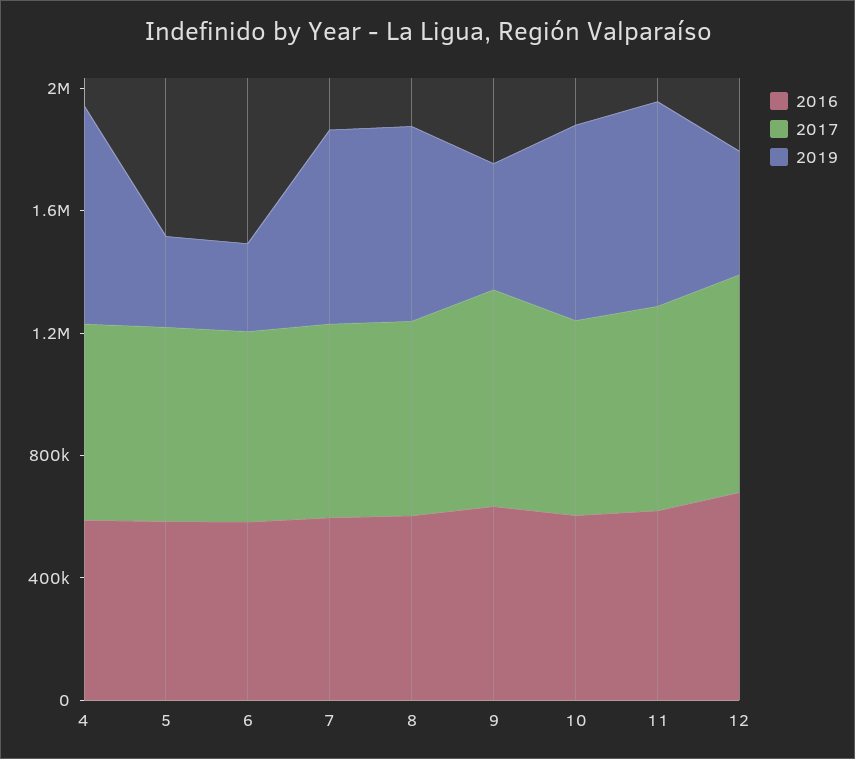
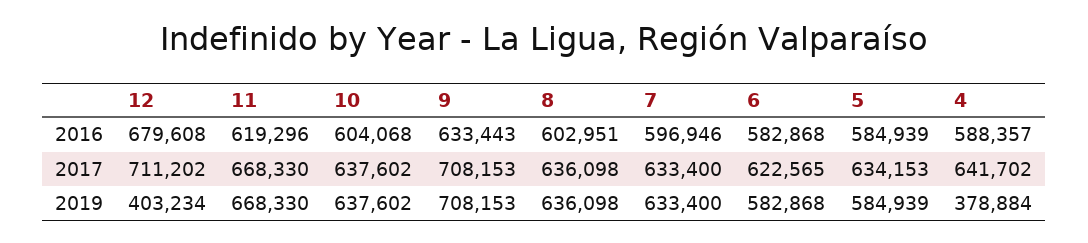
  {
    "2016": {
      "4": 588357,
      "5": 584939,
      "6": 582868,
      "7": 596946,
      "8": 602951,
      "9": 633443,
      "10": 604068,
      "11": 619296,
      "12": 679608
    },
    "2017": {
      "4": 641702,
      "5": 634153,
      "6": 622565,
      "7": 633400,
      "8": 636098,
      "9": 708153,
      "10": 637602,
      "11": 668330,
      "12": 711202
    },
    "2019": {
-     "4": 700000,
+     "4": 378884,
-     "5": 300000,
+     "5": 584939,
-     "6": 300000,
+     "6": 582868,
      "7": 633400,
      "8": 636098,
-     "9": 400000,
+     "9": 708153,
      "10": 637602,
      "11": 668330,
      "12": 403234
    }
  }

